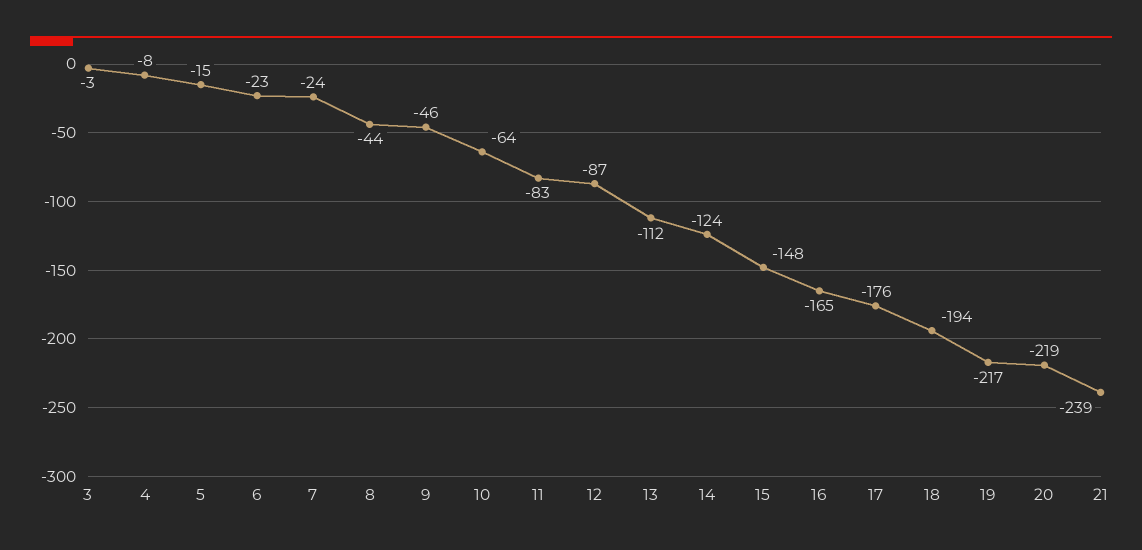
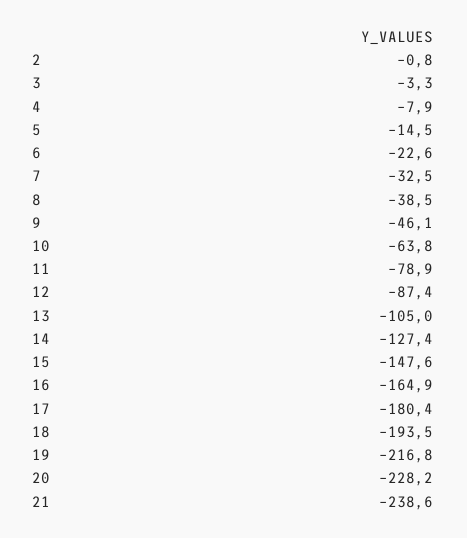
  {
    "3": -3.3,
    "4": -7.9,
    "5": -14.5,
    "6": -22.6,
-   "7": -24,
+   "7": -32.5,
-   "8": -44,
+   "8": -38.5,
    "9": -46.1,
    "10": -63.8,
-   "11": -83,
+   "11": -78.9,
    "12": -87.4,
-   "13": -112,
+   "13": -105,
-   "14": -124,
+   "14": -127.4,
    "15": -147.6,
    "16": -164.9,
-   "17": -176,
+   "17": -180.4,
    "18": -193.5,
    "19": -216.8,
-   "20": -219,
+   "20": -228.2,
-   "21": -238.6
+   "21": -238.6,
+   "2": -0.8
  }

